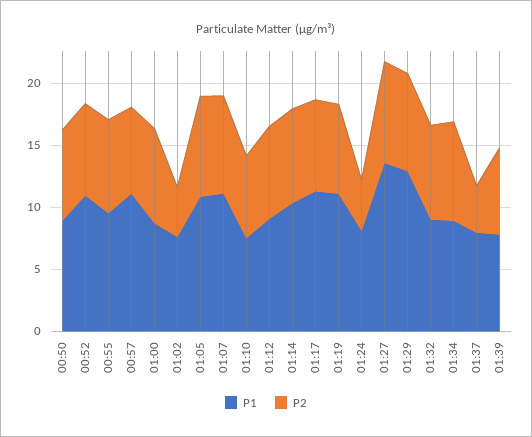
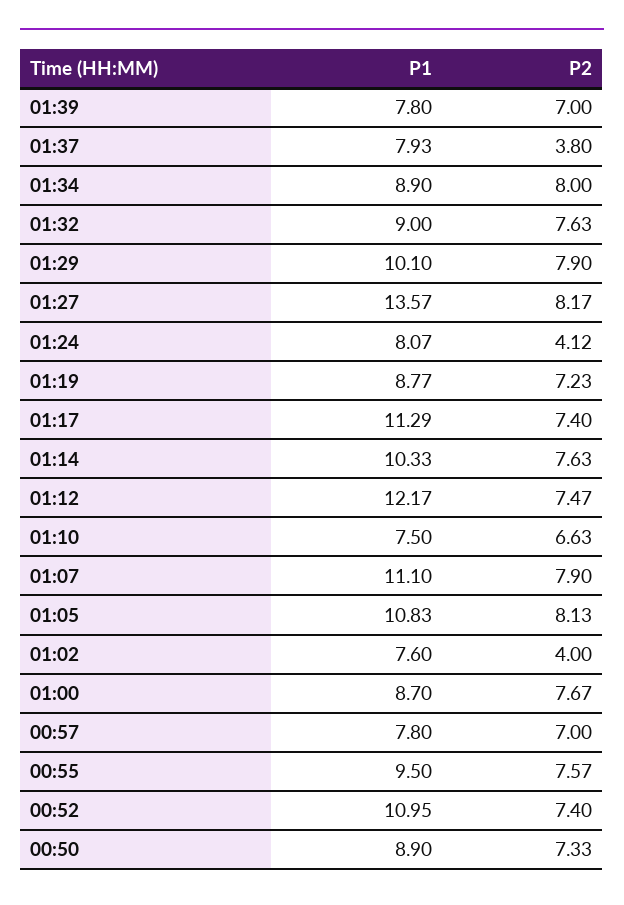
  {
    "P1": {
      "00:50": 8.9,
      "00:52": 10.95,
      "00:55": 9.5,
-     "00:57": 11,
+     "00:57": 7.8,
      "01:00": 8.7,
      "01:02": 7.6,
      "01:05": 10.83,
      "01:07": 11.1,
      "01:10": 7.5,
-     "01:12": 9,
+     "01:12": 12.17,
      "01:14": 10.33,
      "01:17": 11.29,
-     "01:19": 11,
+     "01:19": 8.77,
      "01:24": 8.07,
      "01:27": 13.57,
-     "01:29": 13,
+     "01:29": 10.1,
      "01:32": 9,
      "01:34": 8.9,
      "01:37": 7.93,
      "01:39": 7.8
    },
    "P2": {
      "00:50": 7.33,
      "00:52": 7.4,
      "00:55": 7.57,
      "00:57": 7,
      "01:00": 7.67,
      "01:02": 4,
      "01:05": 8.13,
      "01:07": 7.9,
      "01:10": 6.63,
      "01:12": 7.47,
      "01:14": 7.63,
      "01:17": 7.4,
      "01:19": 7.23,
      "01:24": 4.12,
      "01:27": 8.17,
      "01:29": 7.9,
      "01:32": 7.63,
      "01:34": 8,
      "01:37": 3.8,
      "01:39": 7
    }
  }

